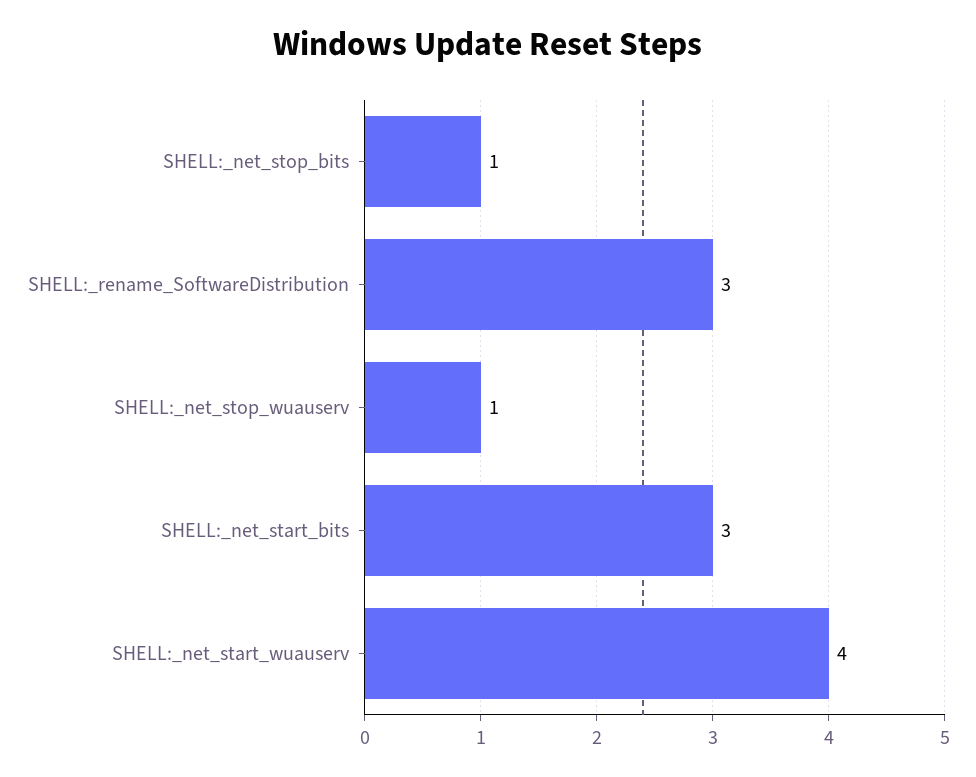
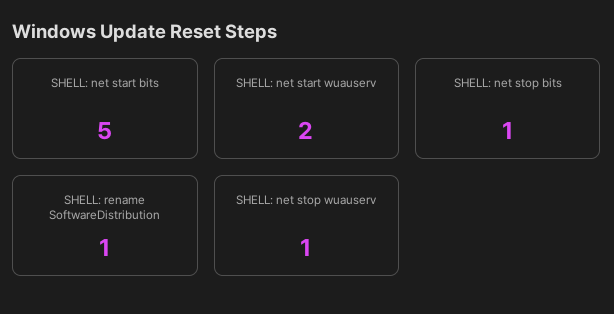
  {
    "SHELL:_net_stop_bits": 1,
-   "SHELL:_rename_SoftwareDistribution": 3,
+   "SHELL:_rename_SoftwareDistribution": 1,
    "SHELL:_net_stop_wuauserv": 1,
-   "SHELL:_net_start_bits": 3,
+   "SHELL:_net_start_bits": 5,
-   "SHELL:_net_start_wuauserv": 4
+   "SHELL:_net_start_wuauserv": 2
  }

